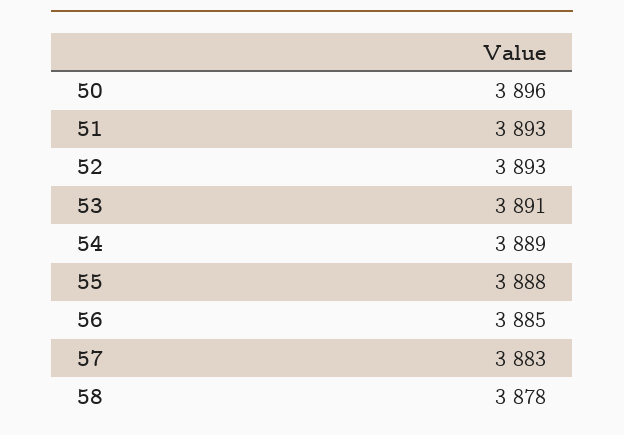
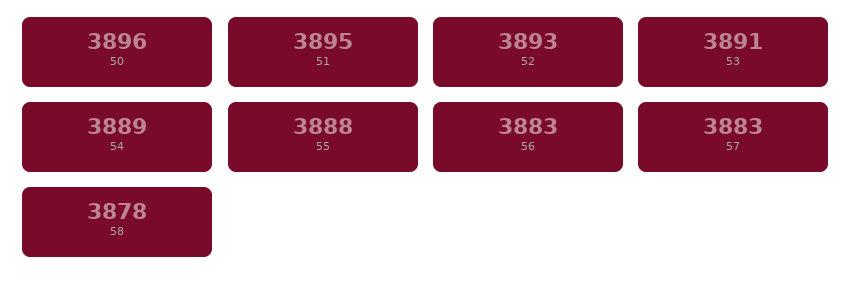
  {
    "50": 3896,
-   "51": 3893,
+   "51": 3895,
    "52": 3893,
    "53": 3891,
    "54": 3889,
    "55": 3888,
-   "56": 3885,
+   "56": 3883,
    "57": 3883,
    "58": 3878
  }

